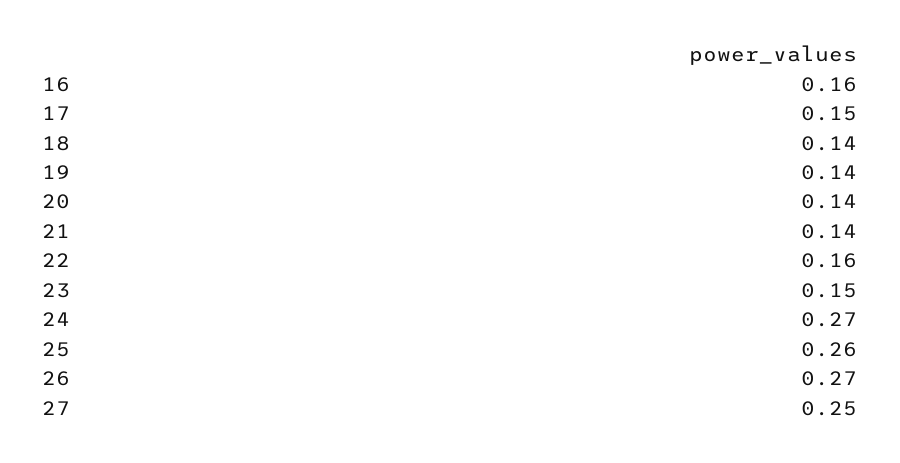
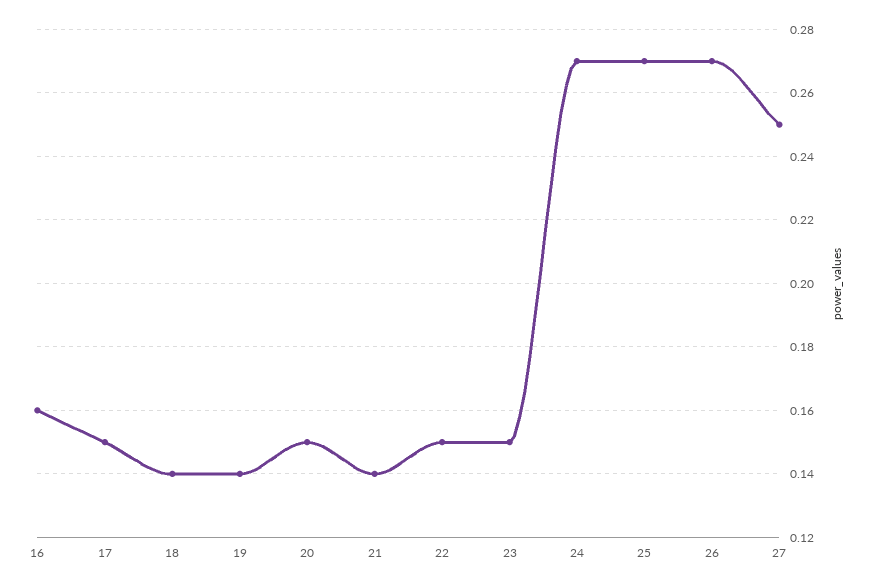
  {
    "16": 0.16,
    "17": 0.15,
    "18": 0.14,
    "19": 0.14,
-   "20": 0.14,
+   "20": 0.15,
    "21": 0.14,
-   "22": 0.16,
+   "22": 0.15,
    "23": 0.15,
    "24": 0.27,
-   "25": 0.26,
+   "25": 0.27,
    "26": 0.27,
    "27": 0.25
  }

